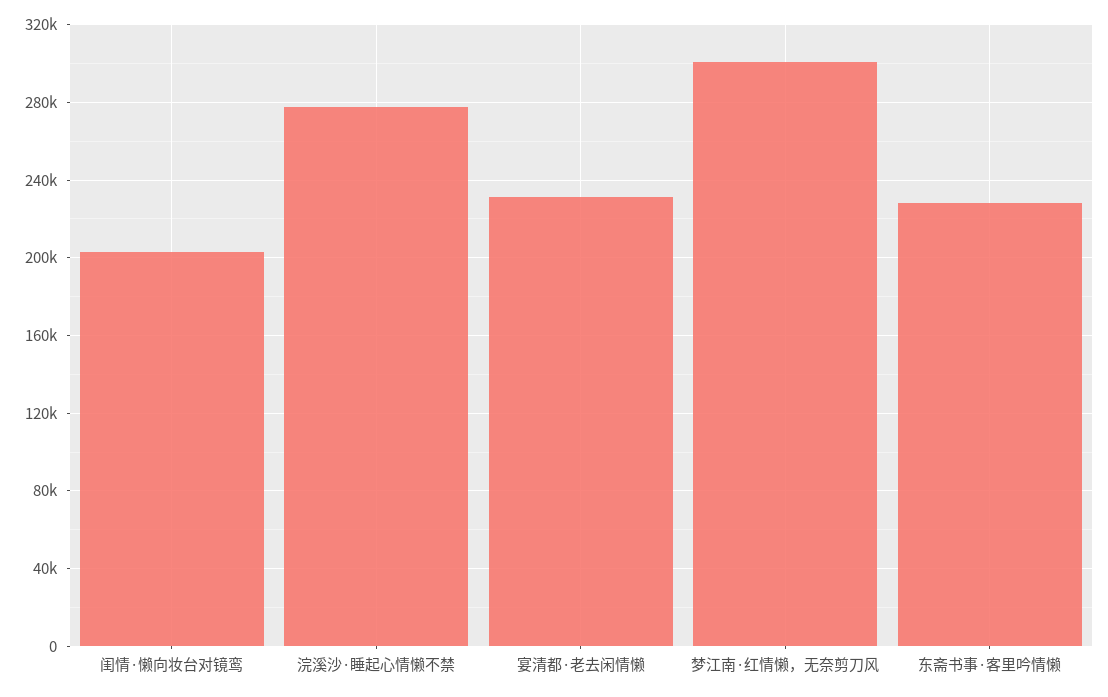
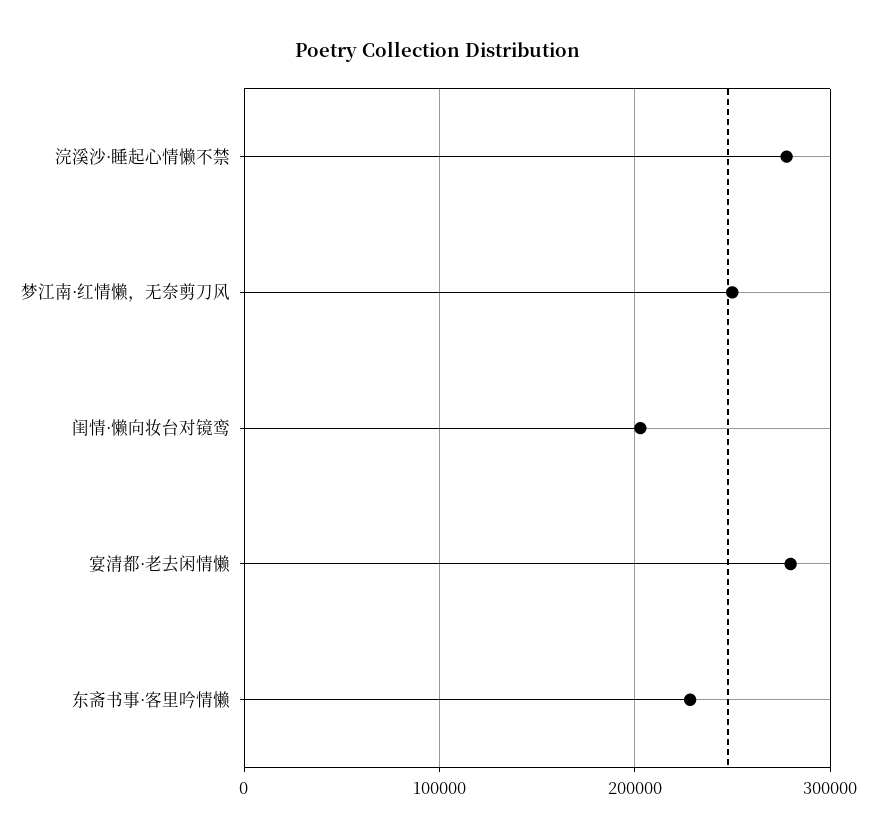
  {
    "闺情·懒向妆台对镜鸾": 205000,
    "浣溪沙·睡起心情懒不禁": 280000,
-   "宴清都·老去闲情懒": 230000,
+   "宴清都·老去闲情懒": 280000,
-   "梦江南·红情懒，无奈剪刀风": 300000,
+   "梦江南·红情懒，无奈剪刀风": 250000,
    "东斋书事·客里吟情懒": 230000
  }

